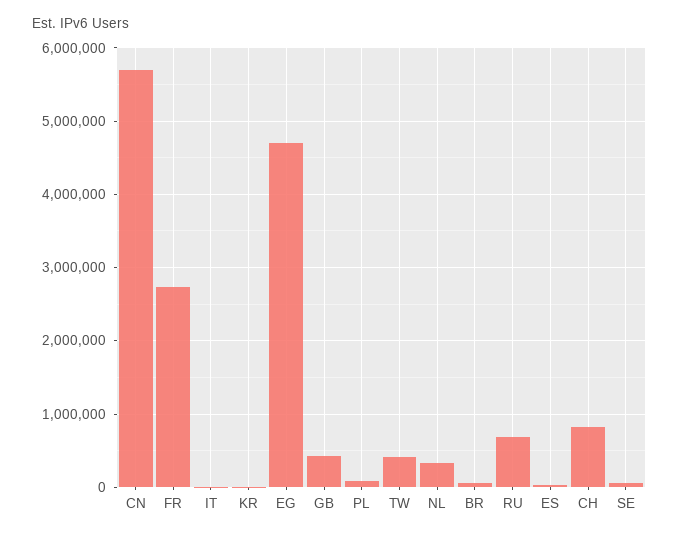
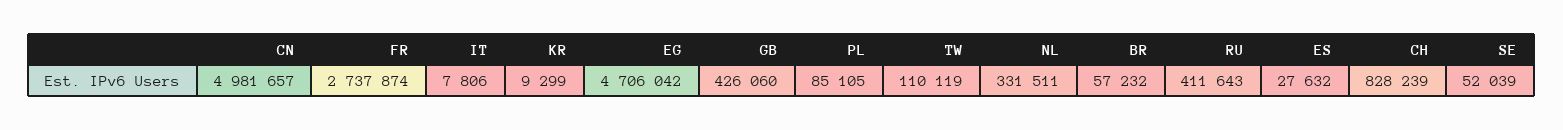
  {
-   "CN": 5700000,
+   "CN": 4981657,
    "FR": 2737874,
    "IT": 7806,
    "KR": 9299,
    "EG": 4706042,
    "GB": 426060,
    "PL": 85105,
-   "TW": 400000,
+   "TW": 110119,
    "NL": 331511,
    "BR": 57232,
-   "RU": 700000,
+   "RU": 411643,
    "ES": 27632,
    "CH": 828239,
    "SE": 52039
  }

